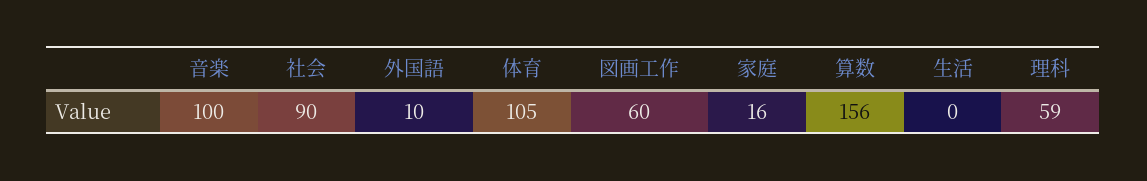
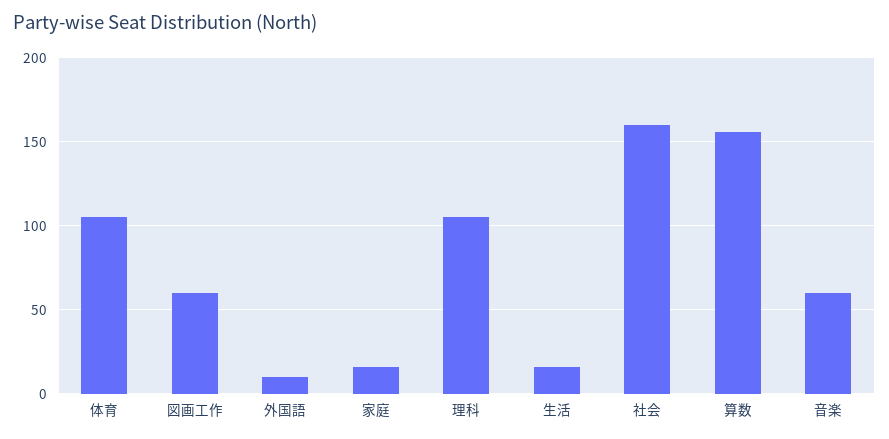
  {
-   "音楽": 100,
+   "音楽": 60,
-   "社会": 90,
+   "社会": 160,
    "外国語": 10,
    "体育": 105,
    "図画工作": 60,
    "家庭": 16,
    "算数": 156,
-   "生活": 0,
+   "生活": 15,
-   "理科": 59
+   "理科": 105
  }

